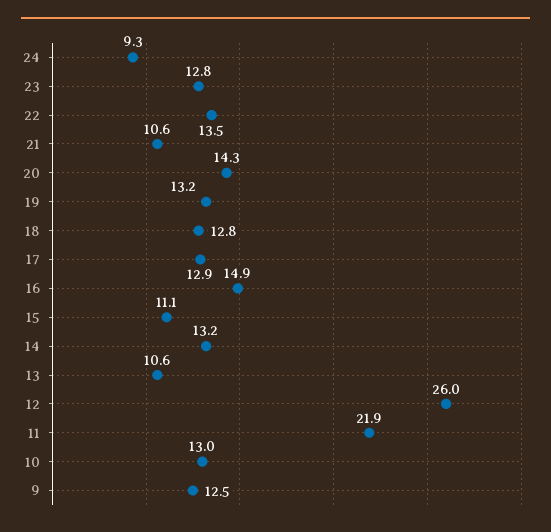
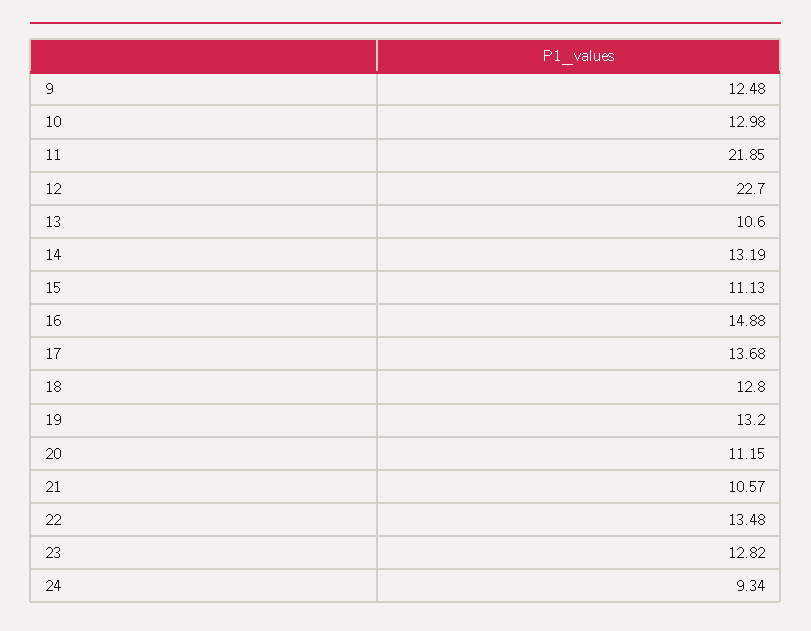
  {
    "24": 9.34,
    "23": 12.82,
    "22": 13.48,
    "21": 10.57,
-   "20": 14.3,
+   "20": 11.15,
    "19": 13.2,
    "18": 12.8,
-   "17": 12.9,
+   "17": 13.68,
    "16": 14.88,
    "15": 11.13,
    "14": 13.19,
    "13": 10.6,
-   "12": 26,
+   "12": 22.7,
    "11": 21.85,
    "10": 12.98,
    "9": 12.48
  }

